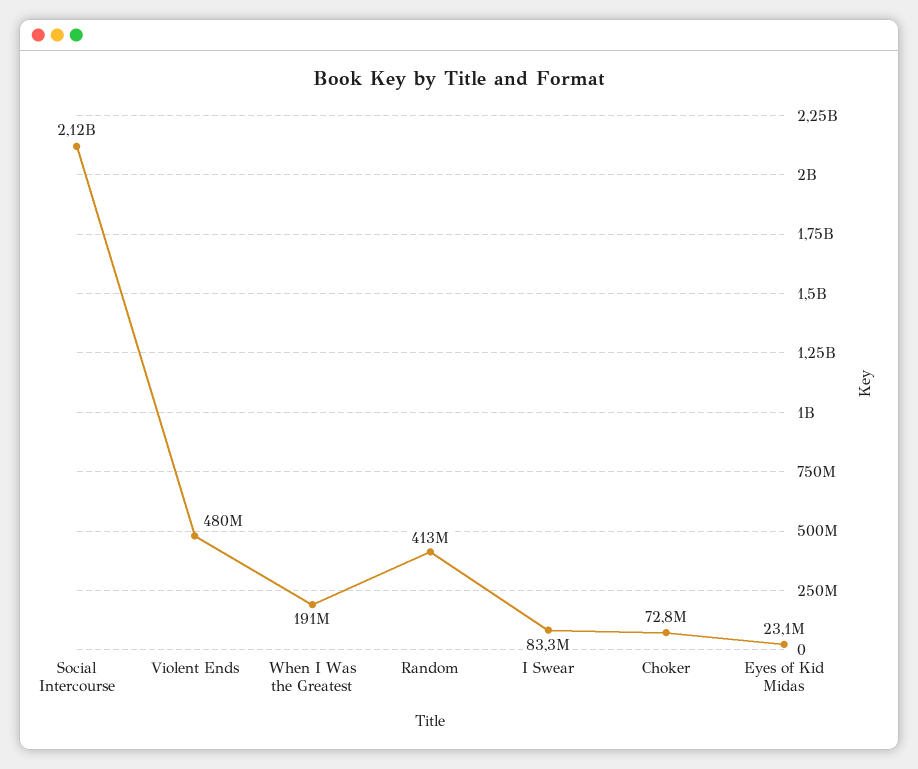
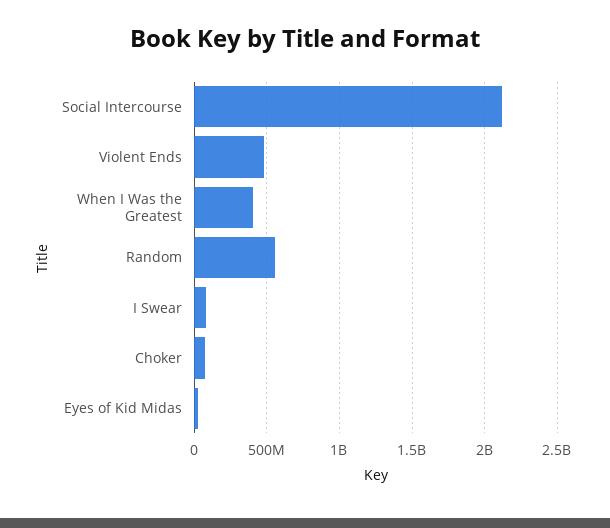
  {
    "Social Intercourse": 2120000000,
    "Violent Ends": 480000000,
-   "When I Was the Greatest": 191000000,
+   "When I Was the Greatest": 400000000,
-   "Random": 413000000,
+   "Random": 550000000,
    "I Swear": 83300000,
    "Choker": 72800000,
    "Eyes of Kid Midas": 23100000
  }

